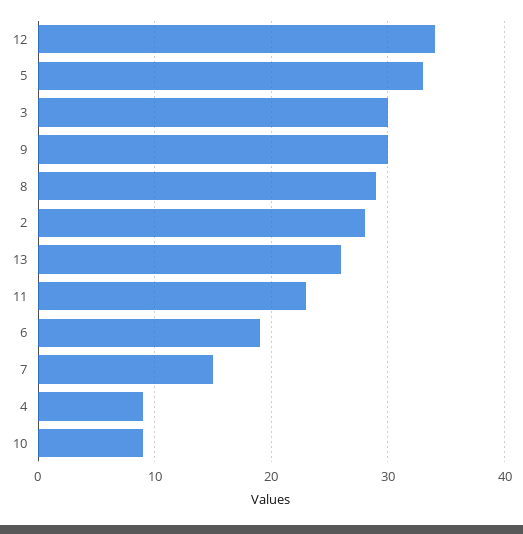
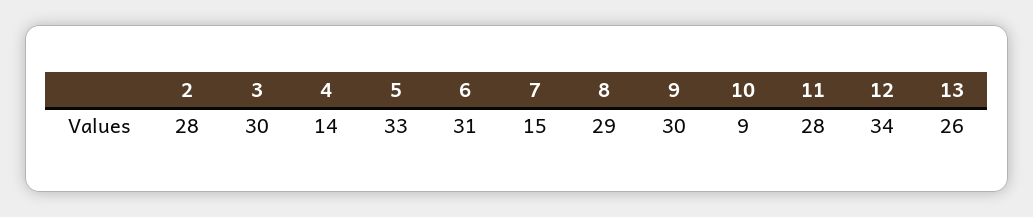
  {
    "12": 34,
    "5": 33,
    "3": 30,
    "9": 30,
    "8": 29,
    "2": 28,
    "13": 26,
-   "11": 23,
+   "11": 28,
-   "6": 19,
+   "6": 31,
    "7": 15,
-   "4": 9,
+   "4": 14,
    "10": 9
  }

